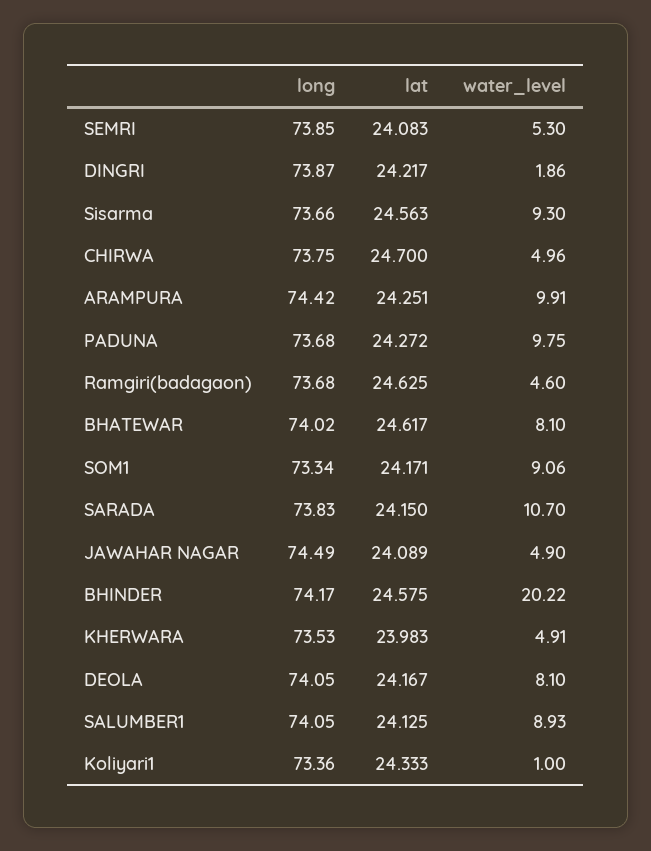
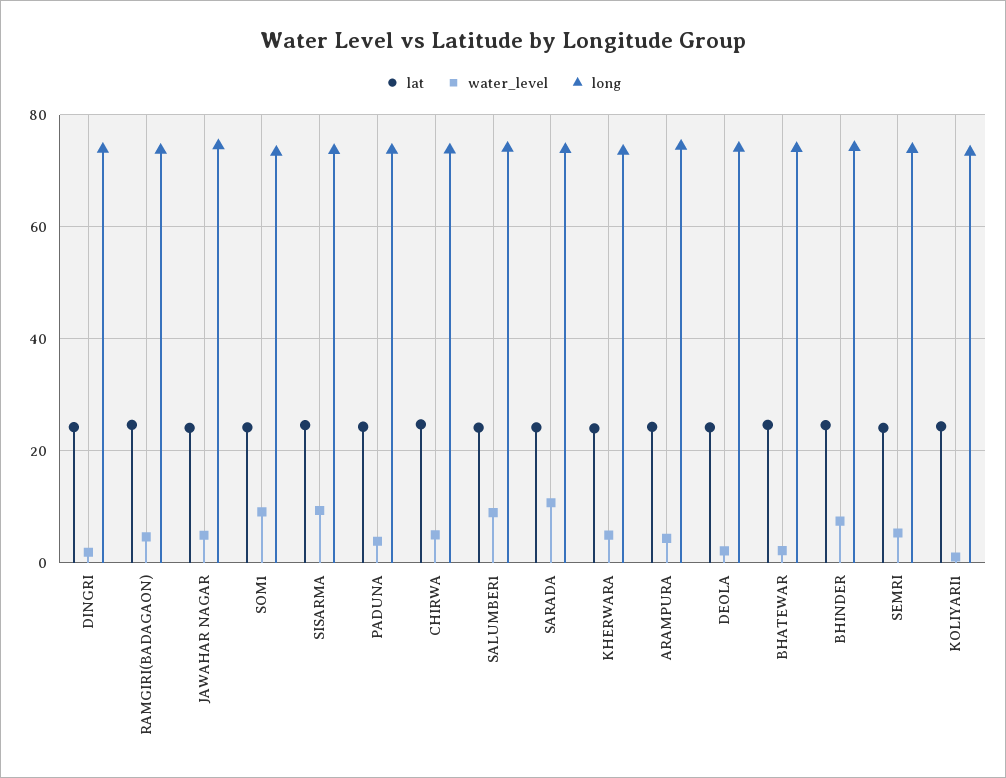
  {
    "long": {
      "SEMRI": 73.85,
      "DINGRI": 73.87,
      "Sisarma": 73.66,
      "CHIRWA": 73.75,
      "ARAMPURA": 74.42,
      "PADUNA": 73.68,
      "Ramgiri(badagaon)": 73.68,
      "BHATEWAR": 74.02,
      "SOM1": 73.34,
      "SARADA": 73.83,
      "JAWAHAR NAGAR": 74.49,
      "BHINDER": 74.17,
      "KHERWARA": 73.53,
      "DEOLA": 74.05,
      "SALUMBER1": 74.05,
      "Koliyari1": 73.36
    },
    "lat": {
      "SEMRI": 24.083,
      "DINGRI": 24.217,
      "Sisarma": 24.563,
      "CHIRWA": 24.7,
      "ARAMPURA": 24.251,
      "PADUNA": 24.272,
      "Ramgiri(badagaon)": 24.625,
      "BHATEWAR": 24.617,
      "SOM1": 24.171,
      "SARADA": 24.15,
      "JAWAHAR NAGAR": 24.089,
      "BHINDER": 24.575,
      "KHERWARA": 23.983,
      "DEOLA": 24.167,
      "SALUMBER1": 24.125,
      "Koliyari1": 24.333
    },
    "water_level": {
      "SEMRI": 5.3,
      "DINGRI": 1.86,
      "Sisarma": 9.3,
      "CHIRWA": 4.96,
-     "ARAMPURA": 9.91,
+     "ARAMPURA": 4,
-     "PADUNA": 9.75,
+     "PADUNA": 4,
      "Ramgiri(badagaon)": 4.6,
-     "BHATEWAR": 8.1,
+     "BHATEWAR": 2,
      "SOM1": 9.06,
      "SARADA": 10.7,
      "JAWAHAR NAGAR": 4.9,
-     "BHINDER": 20.22,
+     "BHINDER": 8,
      "KHERWARA": 4.91,
-     "DEOLA": 8.1,
+     "DEOLA": 2,
      "SALUMBER1": 8.93,
      "Koliyari1": 1
    }
  }

